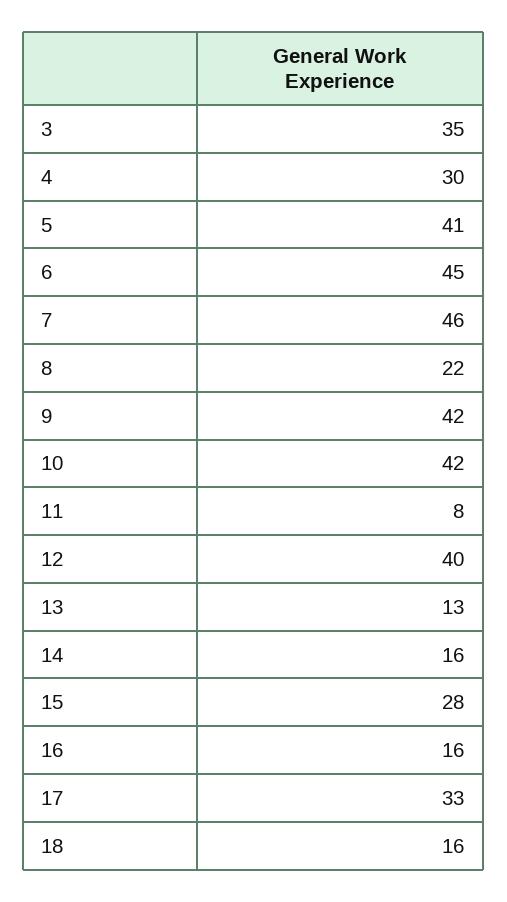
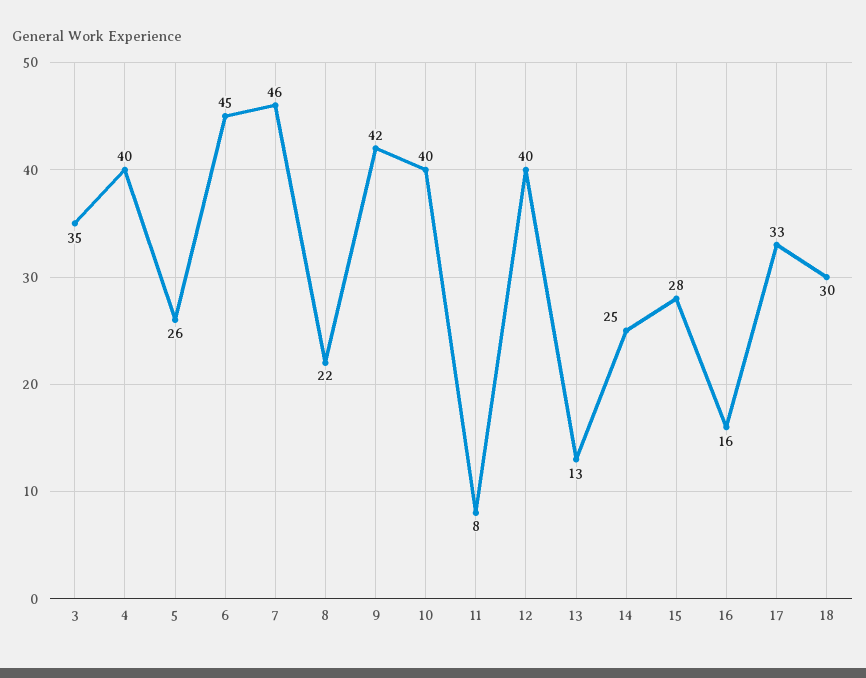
  {
    "3": 35,
-   "4": 30,
+   "4": 40,
-   "5": 41,
+   "5": 26,
    "6": 45,
    "7": 46,
    "8": 22,
    "9": 42,
-   "10": 42,
+   "10": 40,
    "11": 8,
    "12": 40,
    "13": 13,
-   "14": 16,
+   "14": 25,
    "15": 28,
    "16": 16,
    "17": 33,
-   "18": 16
+   "18": 30
  }

